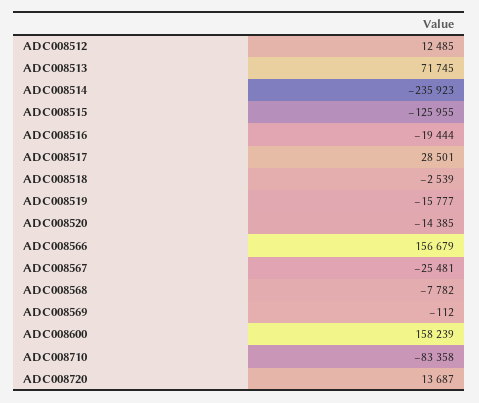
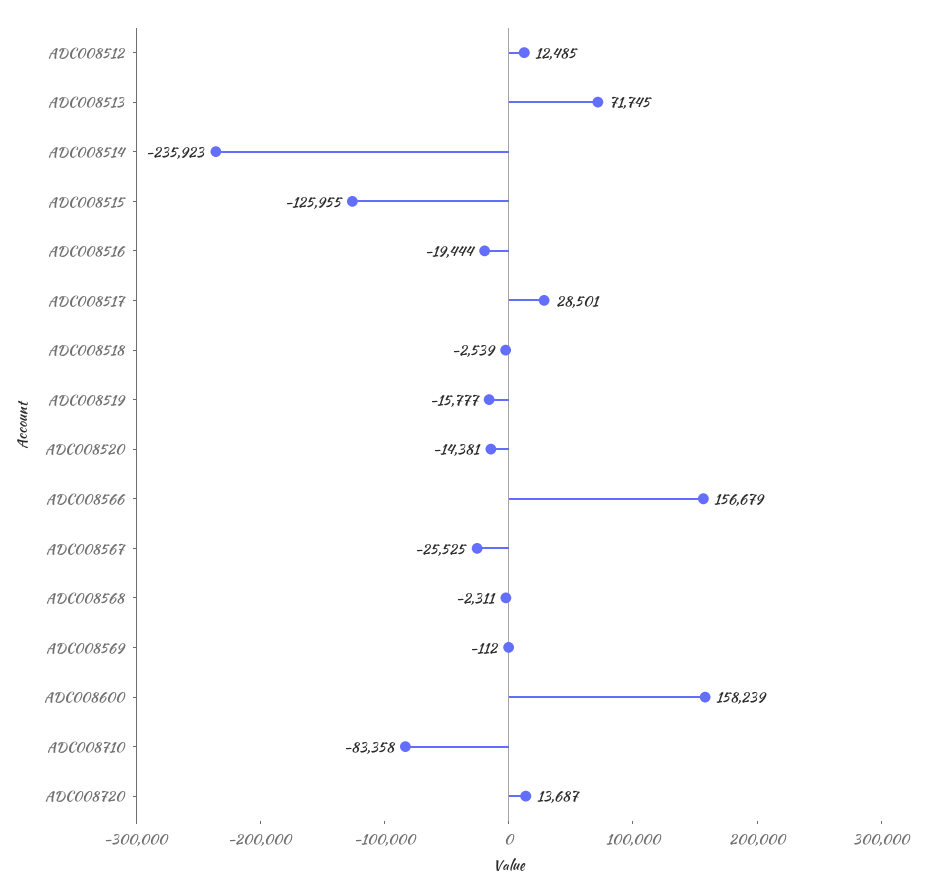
  {
    "ADC008512": 12485,
    "ADC008513": 71745,
    "ADC008514": -235923,
    "ADC008515": -125955,
    "ADC008516": -19444,
    "ADC008517": 28501,
    "ADC008518": -2539,
    "ADC008519": -15777,
-   "ADC008520": -14385,
+   "ADC008520": -14381,
    "ADC008566": 156679,
-   "ADC008567": -25481,
+   "ADC008567": -25525,
-   "ADC008568": -7782,
+   "ADC008568": -2311,
    "ADC008569": -112,
    "ADC008600": 158239,
    "ADC008710": -83358,
    "ADC008720": 13687
  }

